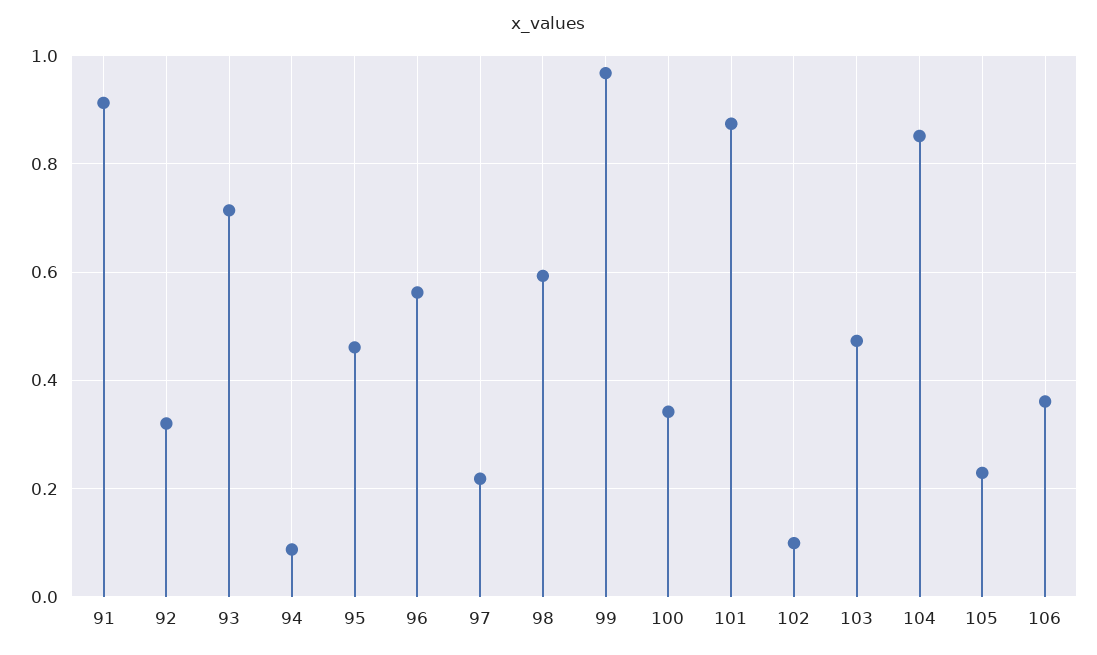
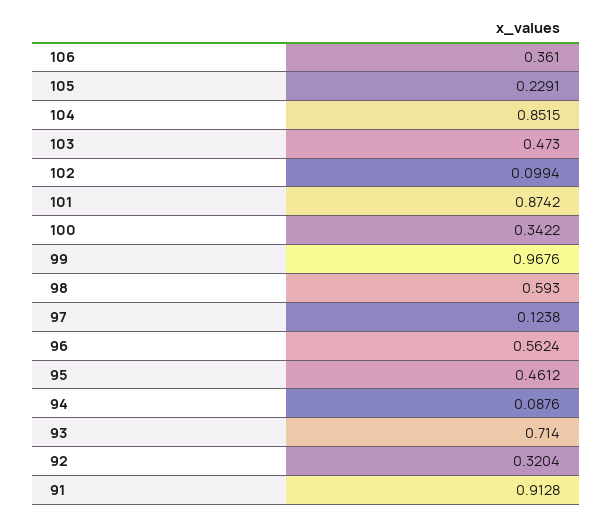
  {
    "91": 0.9128,
    "92": 0.3204,
    "93": 0.714,
    "94": 0.0876,
    "95": 0.4612,
    "96": 0.5624,
-   "97": 0.22,
+   "97": 0.1238,
    "98": 0.593,
    "99": 0.9676,
    "100": 0.3422,
    "101": 0.8742,
    "102": 0.0994,
    "103": 0.473,
    "104": 0.8515,
    "105": 0.2291,
    "106": 0.361
  }

